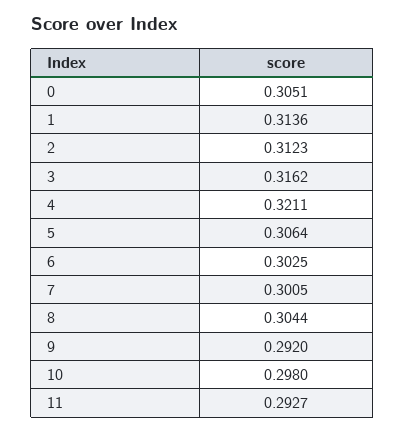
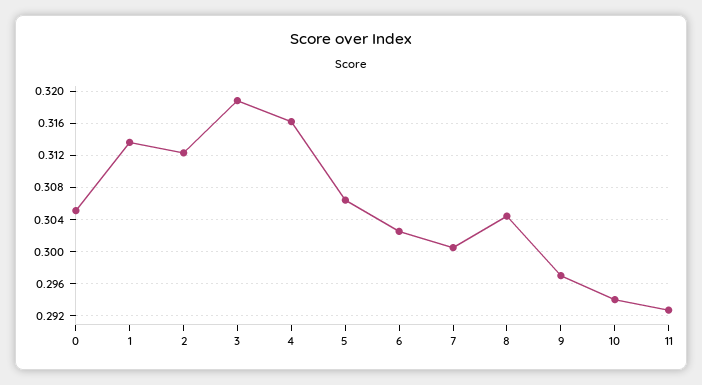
  {
    "0": 0.3051,
    "1": 0.3136,
    "2": 0.3123,
-   "3": 0.3162,
+   "3": 0.319,
-   "4": 0.3211,
+   "4": 0.316,
    "5": 0.3064,
    "6": 0.3025,
    "7": 0.3005,
    "8": 0.3044,
-   "9": 0.292,
+   "9": 0.297,
-   "10": 0.298,
+   "10": 0.294,
    "11": 0.2927
  }

